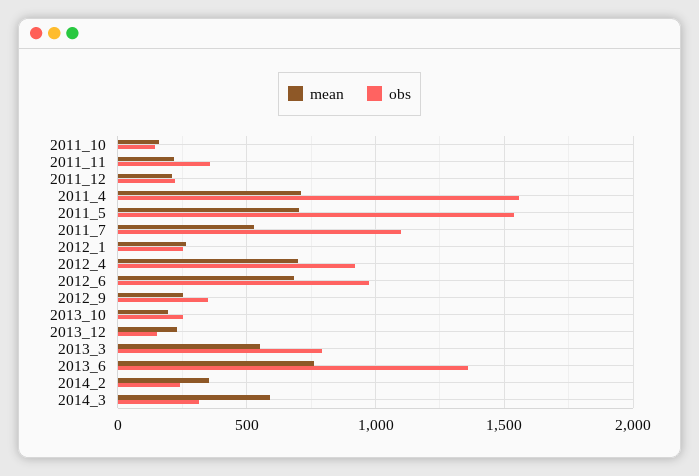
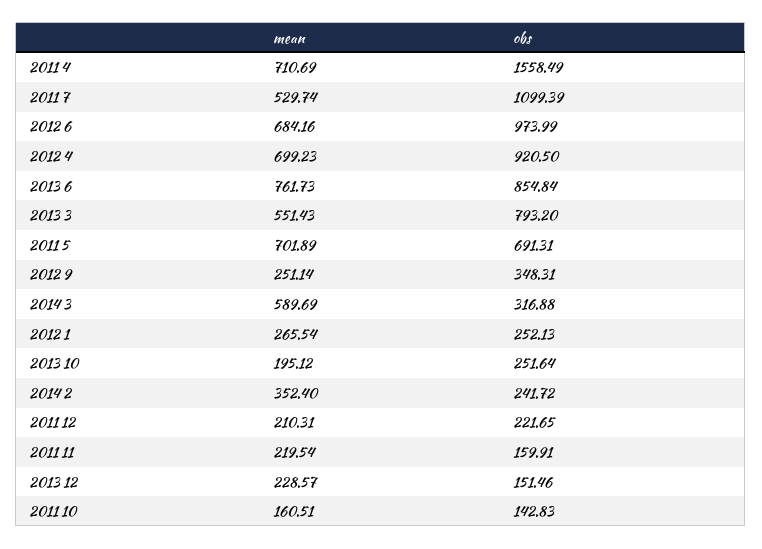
  {
    "mean": {
      "2011_10": 160.51,
      "2011_11": 219.54,
      "2011_12": 210.31,
      "2011_4": 710.69,
      "2011_5": 701.89,
      "2011_7": 529.74,
      "2012_1": 265.54,
      "2012_4": 699.23,
      "2012_6": 684.16,
      "2012_9": 251.14,
      "2013_10": 195.12,
      "2013_12": 228.57,
      "2013_3": 551.43,
      "2013_6": 761.73,
      "2014_2": 352.4,
      "2014_3": 589.69
    },
    "obs": {
      "2011_10": 142.83,
-     "2011_11": 350,
+     "2011_11": 159.91,
      "2011_12": 221.65,
      "2011_4": 1558.49,
-     "2011_5": 1550,
+     "2011_5": 691.31,
      "2011_7": 1099.39,
      "2012_1": 252.13,
      "2012_4": 920.5,
      "2012_6": 973.99,
      "2012_9": 348.31,
      "2013_10": 251.64,
      "2013_12": 151.46,
      "2013_3": 793.2,
-     "2013_6": 1350,
+     "2013_6": 854.84,
      "2014_2": 241.72,
      "2014_3": 316.88
    }
  }

